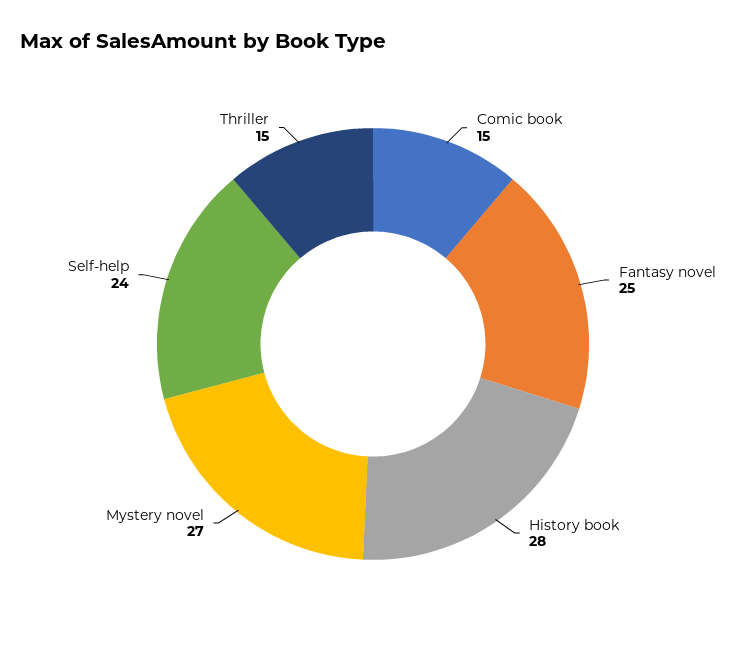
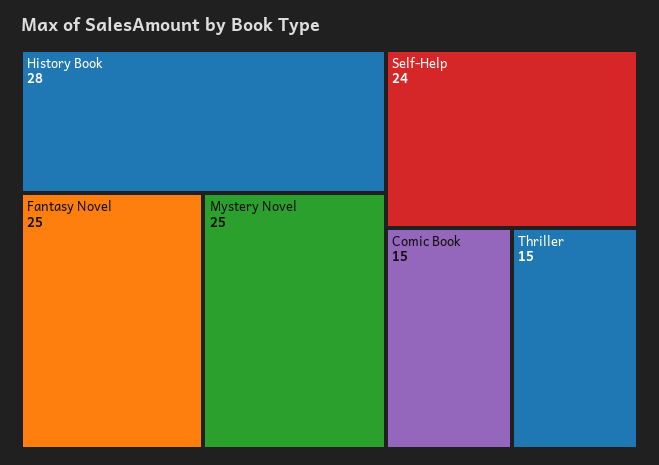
  {
    "Comic book": 15,
    "Fantasy novel": 25,
    "History book": 28,
-   "Mystery novel": 27,
+   "Mystery novel": 25,
    "Self-help": 24,
    "Thriller": 15
  }

